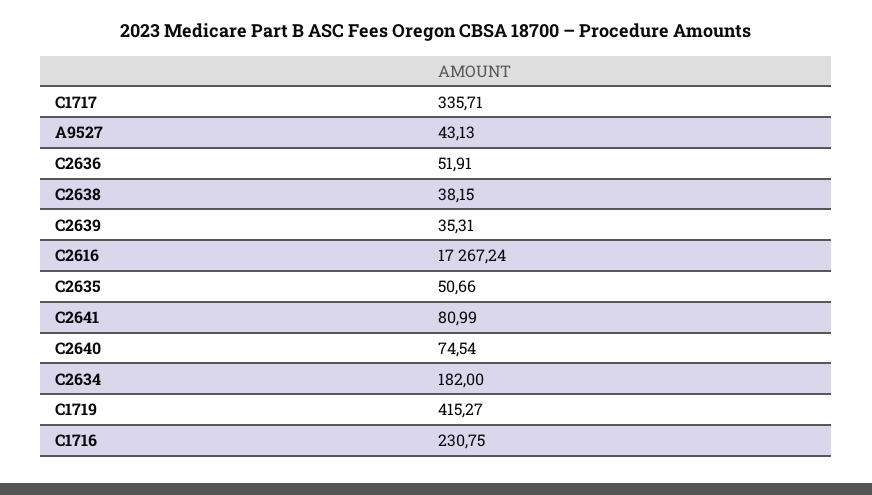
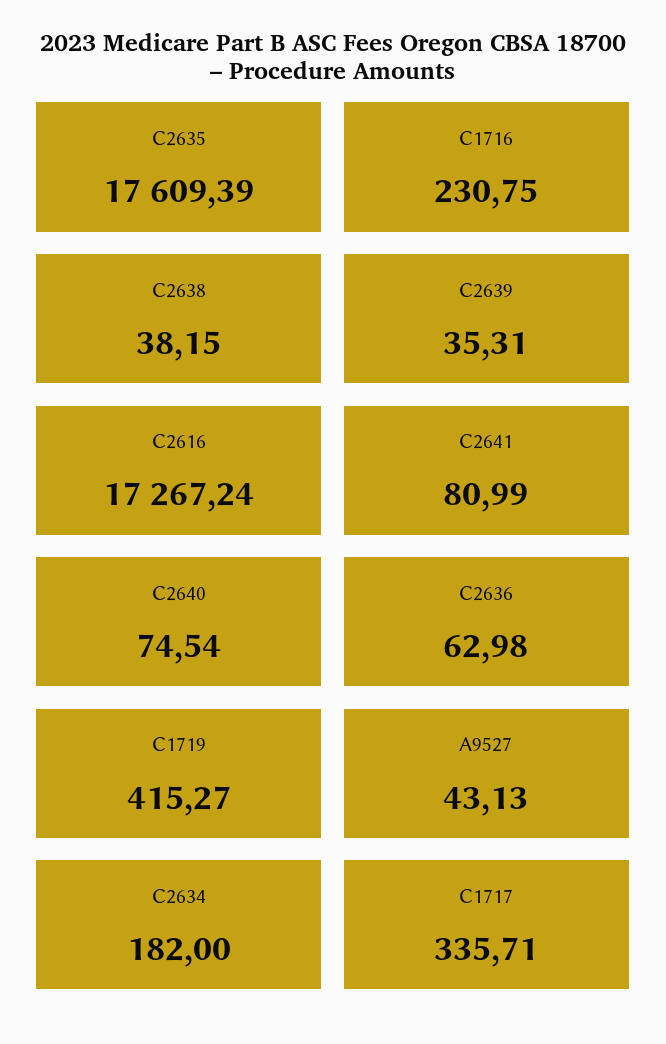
  {
    "C1717": 335.71,
    "A9527": 43.13,
-   "C2636": 51.91,
+   "C2636": 62.98,
    "C2638": 38.15,
    "C2639": 35.31,
    "C2616": 17267.24,
-   "C2635": 50.66,
+   "C2635": 17609.39,
    "C2641": 80.99,
    "C2640": 74.54,
    "C2634": 182,
    "C1719": 415.27,
    "C1716": 230.75
  }

